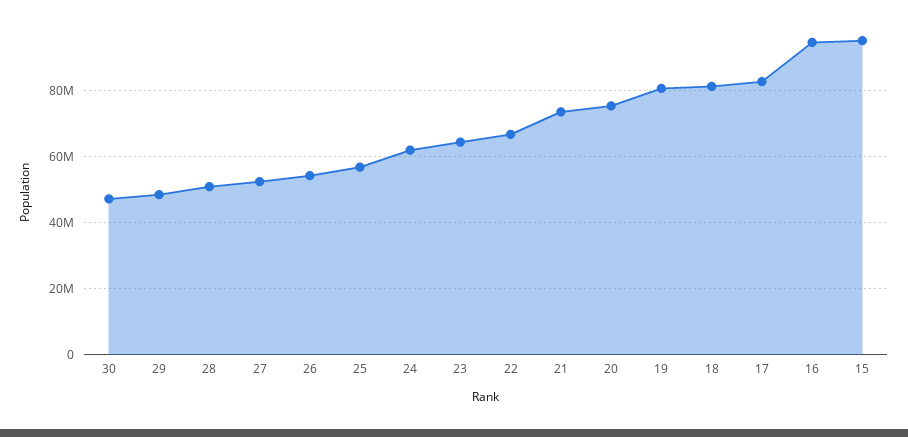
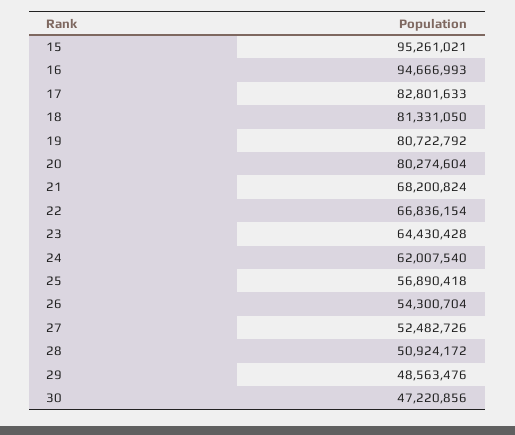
  {
    "30": 47220856,
    "29": 48563476,
    "28": 50924172,
    "27": 52482726,
    "26": 54300704,
    "25": 56890418,
    "24": 62007540,
    "23": 64430428,
    "22": 66836154,
-   "21": 74000000,
+   "21": 68200824,
-   "20": 76000000,
+   "20": 80274604,
    "19": 80722792,
    "18": 81331050,
    "17": 82801633,
    "16": 94666993,
    "15": 95261021
  }

